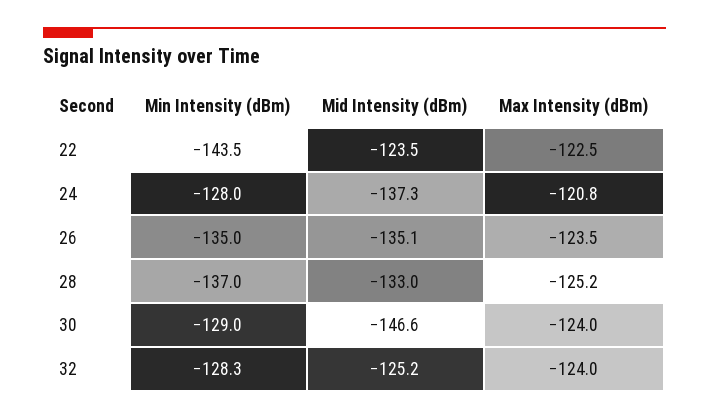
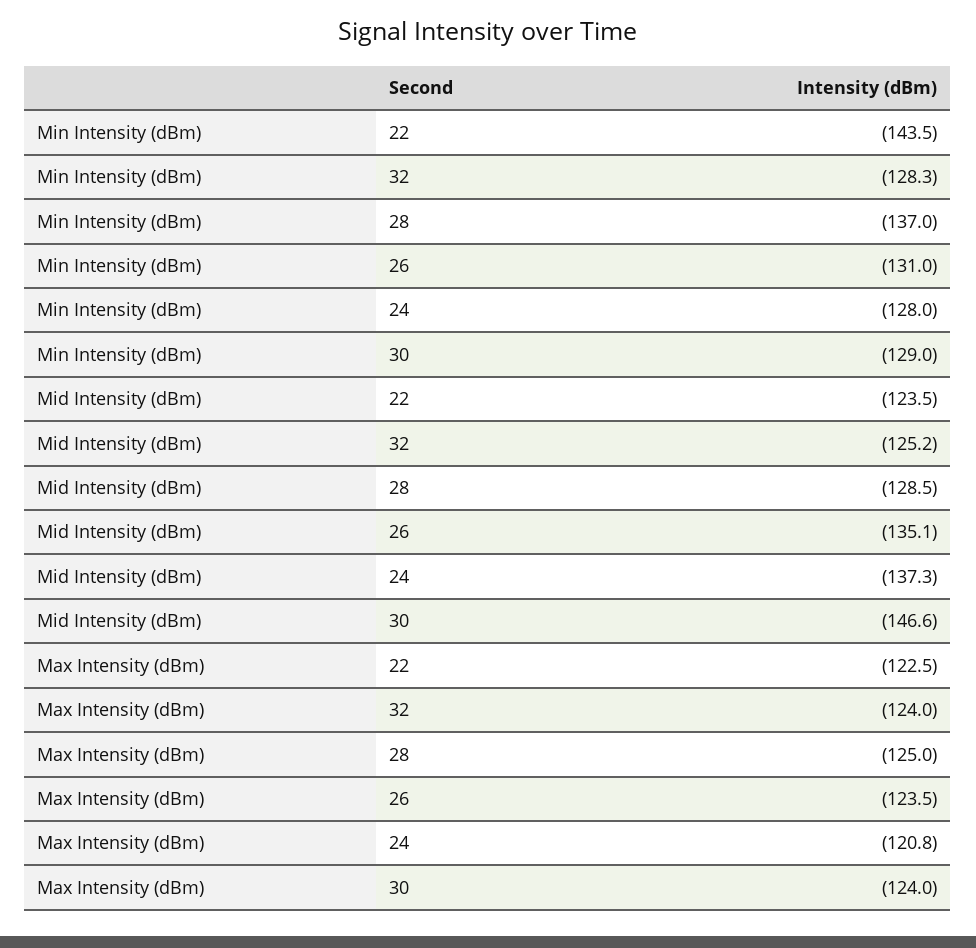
  {
    "Min Intensity (dBm)": {
      "22": -143.5,
      "24": -128,
-     "26": -135,
+     "26": -131,
      "28": -137,
      "30": -129,
      "32": -128.3
    },
    "Mid Intensity (dBm)": {
      "22": -123.5,
      "24": -137.3,
      "26": -135.1,
-     "28": -133,
+     "28": -128.5,
      "30": -146.6,
      "32": -125.2
    },
    "Max Intensity (dBm)": {
      "22": -122.5,
      "24": -120.8,
      "26": -123.5,
-     "28": -125.2,
+     "28": -125,
      "30": -124,
      "32": -124
    }
  }

